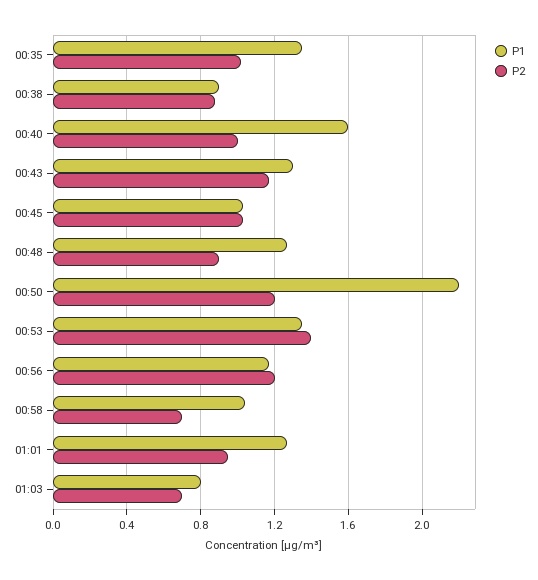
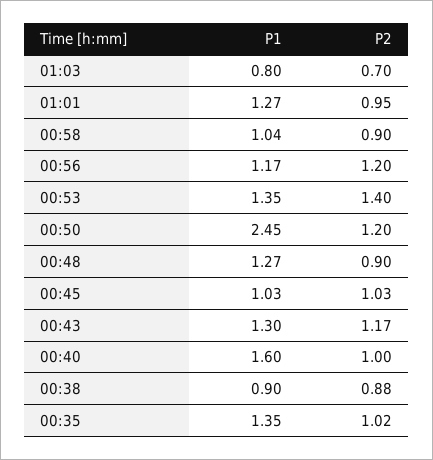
  {
    "P1": {
      "00:35": 1.35,
      "00:38": 0.9,
      "00:40": 1.6,
      "00:43": 1.3,
      "00:45": 1.03,
      "00:48": 1.27,
-     "00:50": 2.2,
+     "00:50": 2.45,
      "00:53": 1.35,
      "00:56": 1.17,
      "00:58": 1.04,
      "01:01": 1.27,
      "01:03": 0.8
    },
    "P2": {
      "00:35": 1.02,
      "00:38": 0.88,
      "00:40": 1,
      "00:43": 1.17,
      "00:45": 1.03,
      "00:48": 0.9,
      "00:50": 1.2,
      "00:53": 1.4,
      "00:56": 1.2,
-     "00:58": 0.7,
+     "00:58": 0.9,
      "01:01": 0.95,
      "01:03": 0.7
    }
  }

